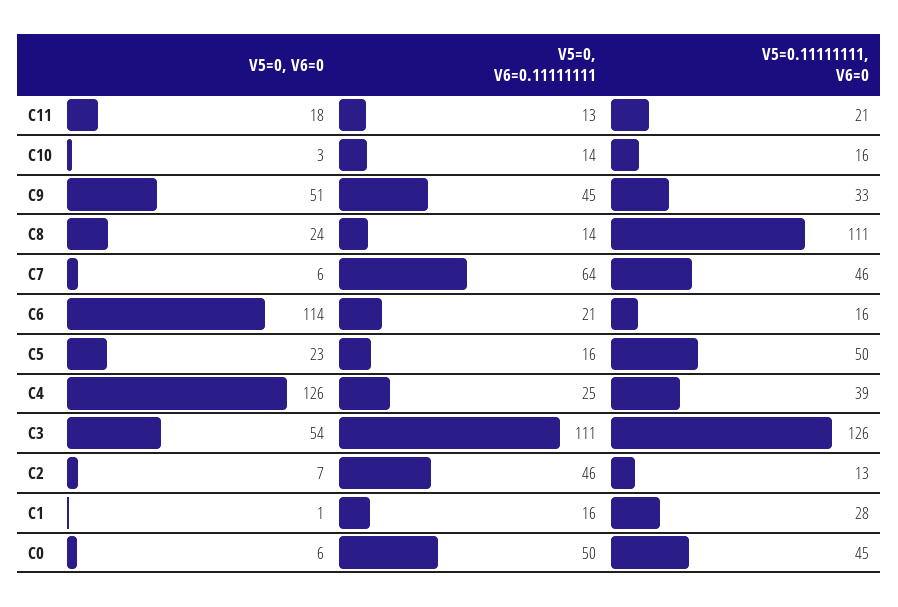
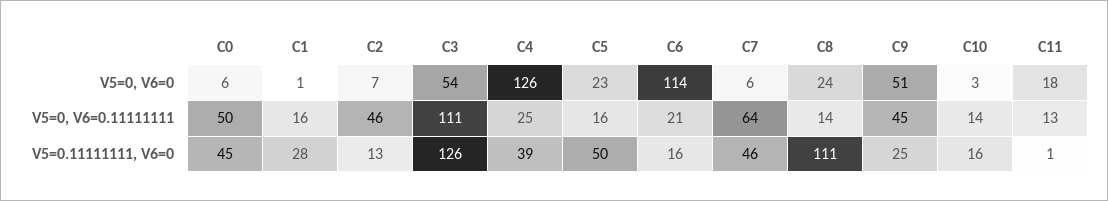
  {
    "V5=0, V6=0": {
      "C11": 18,
      "C10": 3,
      "C9": 51,
      "C8": 24,
      "C7": 6,
      "C6": 114,
      "C5": 23,
      "C4": 126,
      "C3": 54,
      "C2": 7,
      "C1": 1,
      "C0": 6
    },
    "V5=0, V6=0.11111111": {
      "C11": 13,
      "C10": 14,
      "C9": 45,
      "C8": 14,
      "C7": 64,
      "C6": 21,
      "C5": 16,
      "C4": 25,
      "C3": 111,
      "C2": 46,
      "C1": 16,
      "C0": 50
    },
    "V5=0.11111111, V6=0": {
-     "C11": 21,
+     "C11": 1,
      "C10": 16,
-     "C9": 33,
+     "C9": 25,
      "C8": 111,
      "C7": 46,
      "C6": 16,
      "C5": 50,
      "C4": 39,
      "C3": 126,
      "C2": 13,
      "C1": 28,
      "C0": 45
    }
  }

